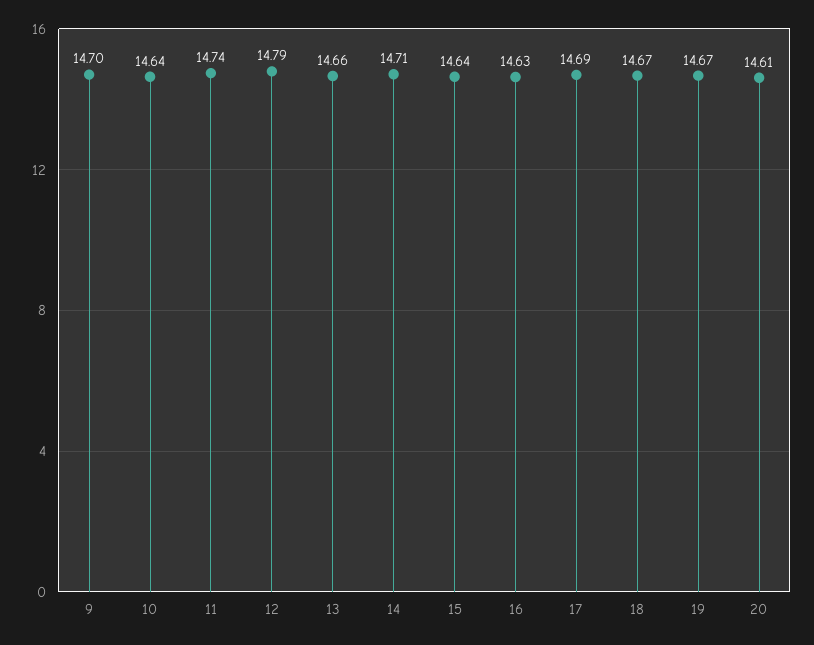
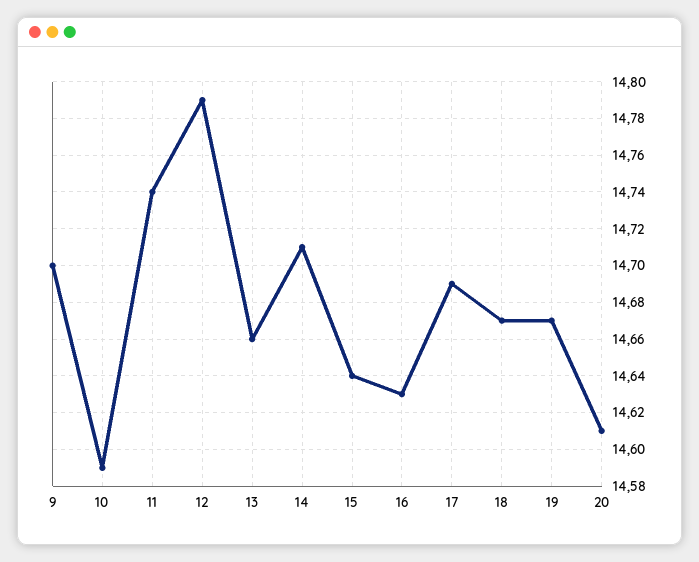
  {
    "9": 14.7,
-   "10": 14.64,
+   "10": 14.59,
    "11": 14.74,
    "12": 14.79,
    "13": 14.66,
    "14": 14.71,
    "15": 14.64,
    "16": 14.63,
    "17": 14.69,
    "18": 14.67,
    "19": 14.67,
    "20": 14.61
  }

